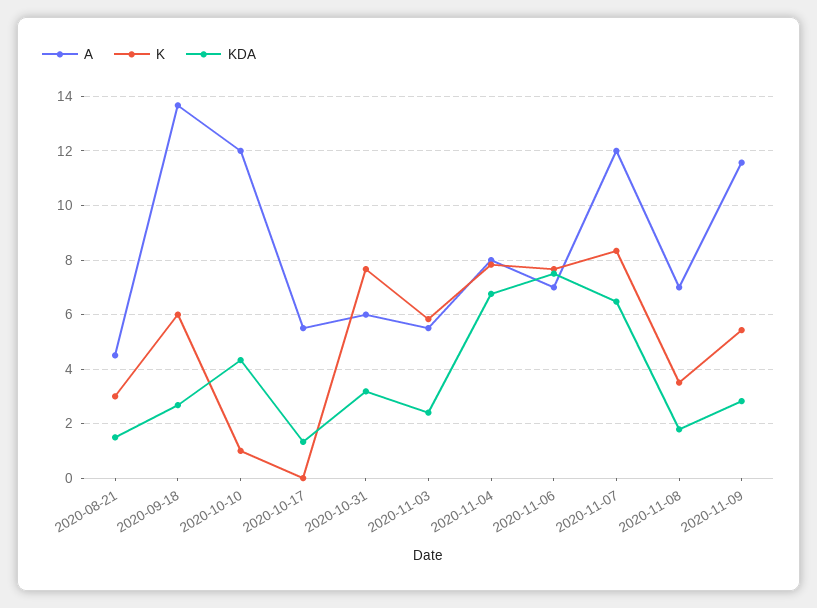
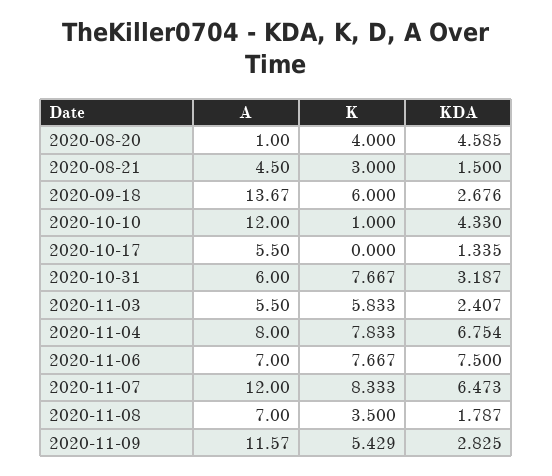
  {
    "A": {
      "2020-08-21": 4.5,
      "2020-09-18": 13.67,
      "2020-10-10": 12,
      "2020-10-17": 5.5,
      "2020-10-31": 6,
      "2020-11-03": 5.5,
      "2020-11-04": 8,
      "2020-11-06": 7,
      "2020-11-07": 12,
      "2020-11-08": 7,
-     "2020-11-09": 11.57
+     "2020-11-09": 11.57,
+     "2020-08-20": 1
    },
    "K": {
      "2020-08-21": 3,
      "2020-09-18": 6,
      "2020-10-10": 1,
      "2020-10-17": 0,
      "2020-10-31": 7.667,
      "2020-11-03": 5.833,
      "2020-11-04": 7.833,
      "2020-11-06": 7.667,
      "2020-11-07": 8.333,
      "2020-11-08": 3.5,
-     "2020-11-09": 5.429
+     "2020-11-09": 5.429,
+     "2020-08-20": 4
    },
    "KDA": {
      "2020-08-21": 1.5,
      "2020-09-18": 2.676,
      "2020-10-10": 4.33,
      "2020-10-17": 1.335,
      "2020-10-31": 3.187,
      "2020-11-03": 2.407,
      "2020-11-04": 6.754,
      "2020-11-06": 7.5,
      "2020-11-07": 6.473,
      "2020-11-08": 1.787,
-     "2020-11-09": 2.825
+     "2020-11-09": 2.825,
+     "2020-08-20": 4.585
    }
  }

